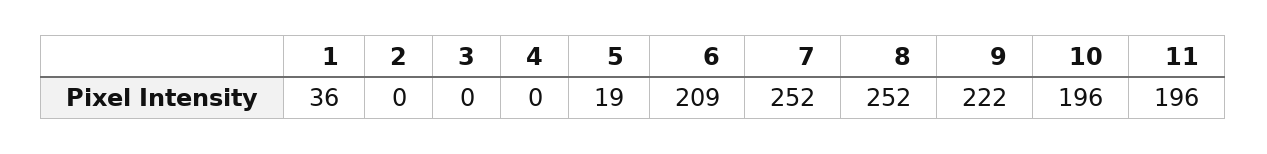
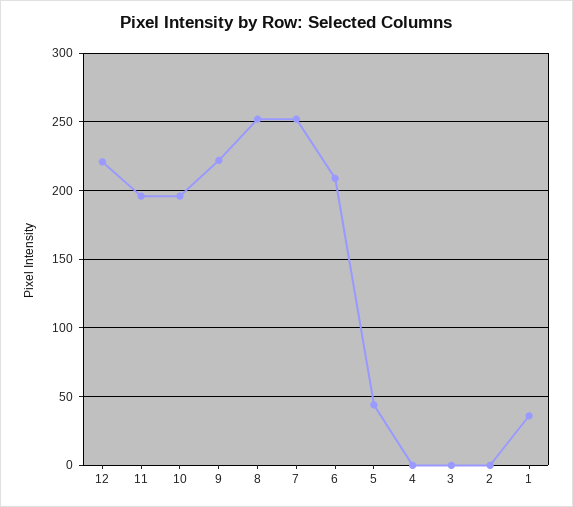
  {
    "1": 36,
    "2": 0,
    "3": 0,
    "4": 0,
-   "5": 19,
+   "5": 45,
    "6": 209,
    "7": 252,
    "8": 252,
    "9": 222,
    "10": 196,
-   "11": 196
+   "11": 196,
+   "12": 220
  }

